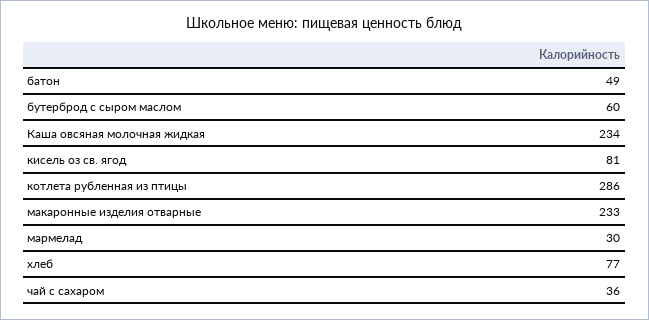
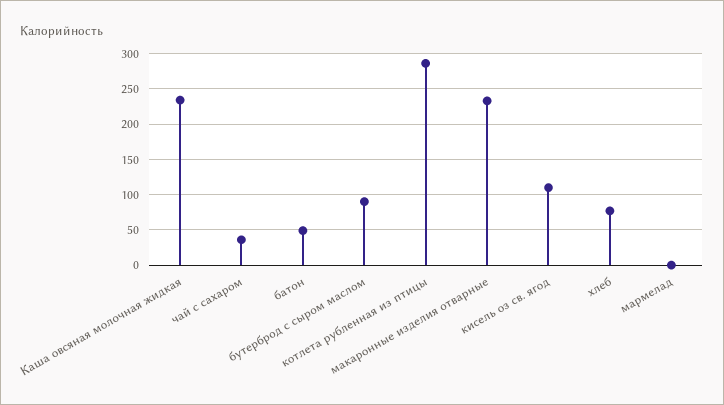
  {
    "батон": 49,
-   "бутерброд с сыром маслом": 60,
+   "бутерброд с сыром маслом": 90,
    "Каша овсяная молочная жидкая": 234,
-   "кисель оз св. ягод": 81,
+   "кисель оз св. ягод": 110,
    "котлета рубленная из птицы": 286,
    "макаронные изделия отварные": 233,
-   "мармелад": 30,
+   "мармелад": 0,
    "хлеб": 77,
    "чай с сахаром": 36
  }

